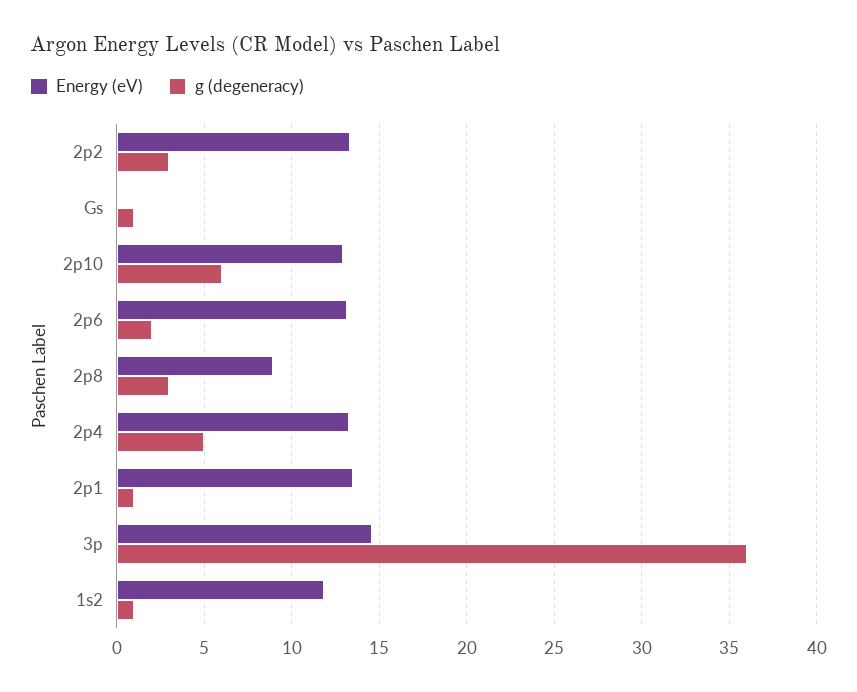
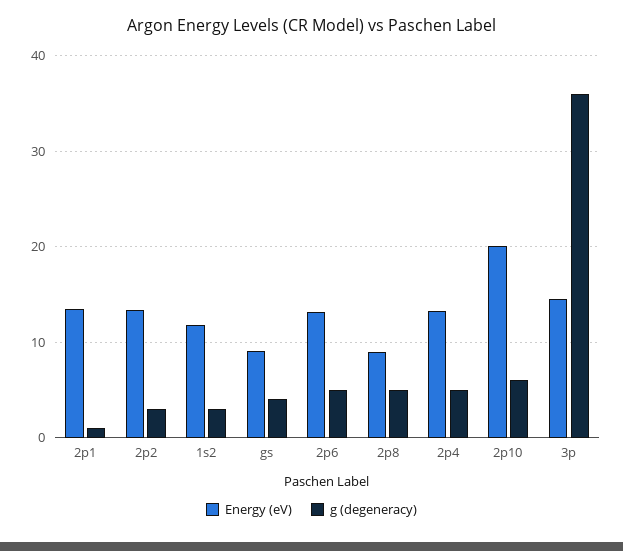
  {
    "Energy (eV)": {
      "2p2": 13.5,
-     "Gs": 0,
+     "Gs": 9,
-     "2p10": 13,
+     "2p10": 20,
      "2p6": 13,
      "2p8": 9,
      "2p4": 13.5,
      "2p1": 13.5,
      "3p": 14.5,
      "1s2": 12
    },
    "g (degeneracy)": {
      "2p2": 3,
-     "Gs": 1,
+     "Gs": 4,
      "2p10": 6,
-     "2p6": 2,
+     "2p6": 5,
-     "2p8": 3,
+     "2p8": 5,
      "2p4": 5,
      "2p1": 1,
      "3p": 36,
-     "1s2": 1
+     "1s2": 3
    }
  }

